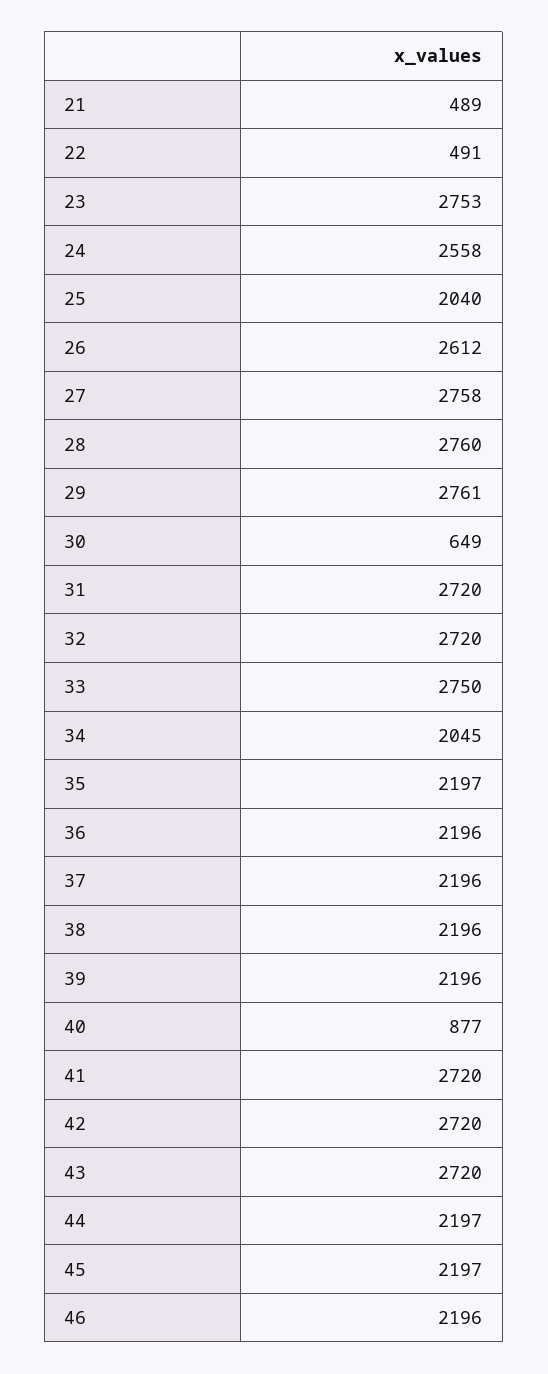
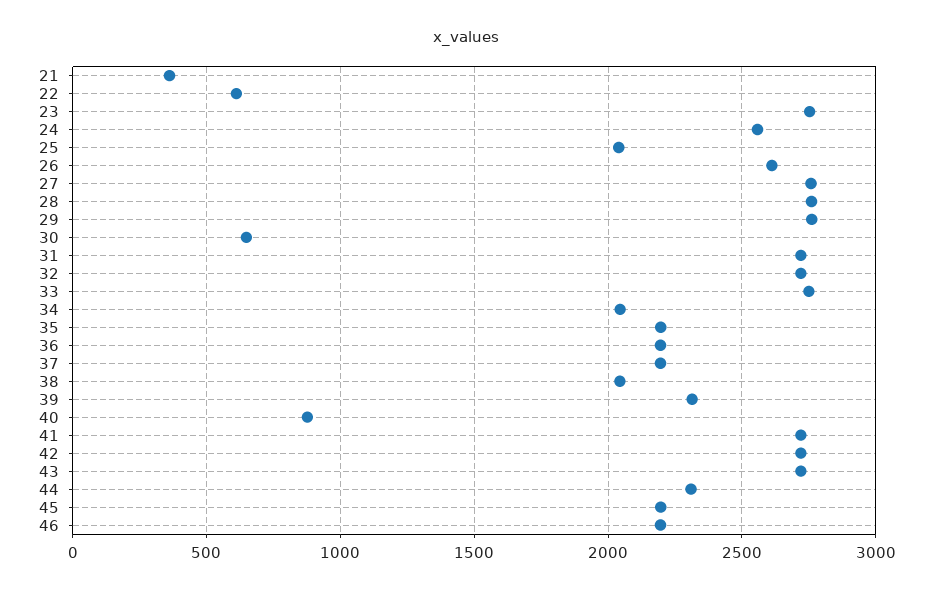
  {
-   "21": 489,
+   "21": 350,
-   "22": 491,
+   "22": 600,
    "23": 2753,
    "24": 2558,
    "25": 2040,
    "26": 2612,
    "27": 2758,
    "28": 2760,
    "29": 2761,
    "30": 649,
    "31": 2720,
    "32": 2720,
    "33": 2750,
    "34": 2045,
    "35": 2197,
    "36": 2196,
    "37": 2196,
-   "38": 2196,
+   "38": 2050,
-   "39": 2196,
+   "39": 2300,
    "40": 877,
    "41": 2720,
    "42": 2720,
    "43": 2720,
-   "44": 2197,
+   "44": 2300,
    "45": 2197,
    "46": 2196
  }

